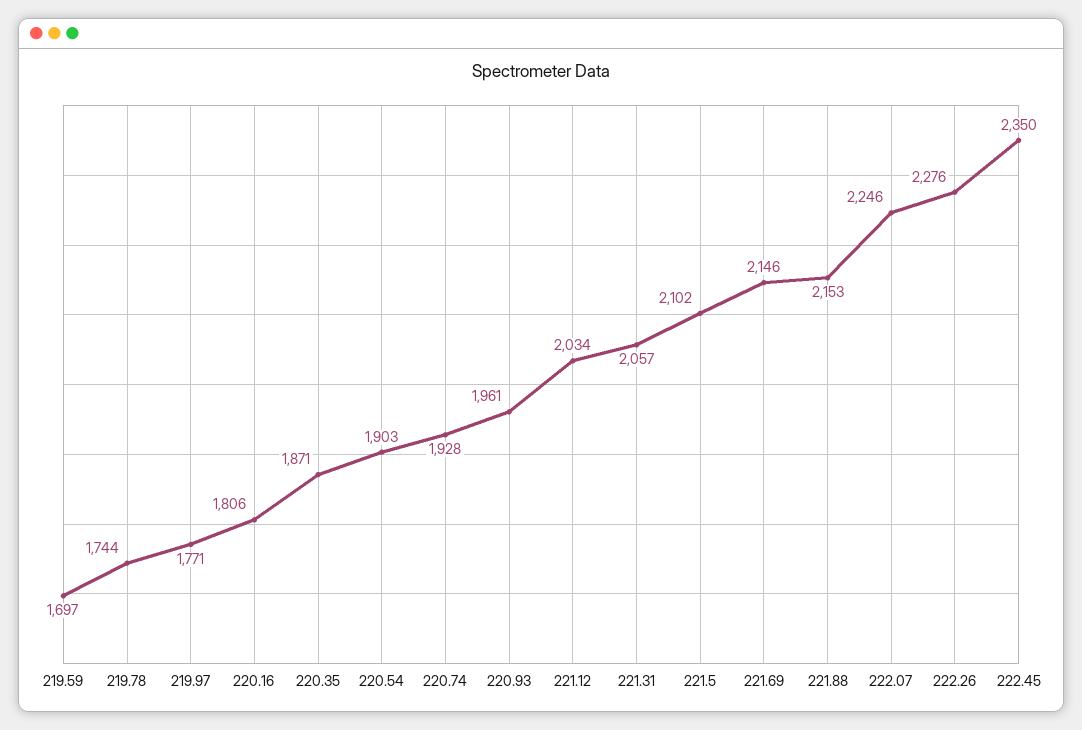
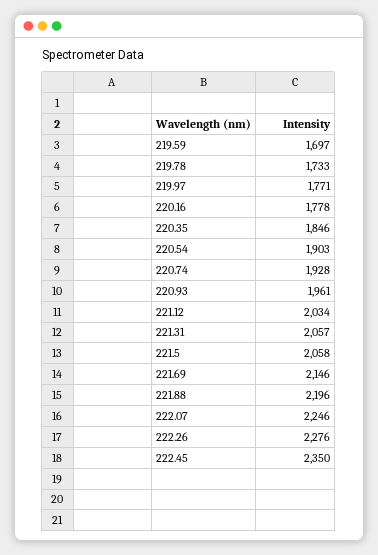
  {
    "219.59": 1697,
-   "219.78": 1744,
+   "219.78": 1733,
    "219.97": 1771,
-   "220.16": 1806,
+   "220.16": 1778,
-   "220.35": 1871,
+   "220.35": 1846,
    "220.54": 1903,
    "220.74": 1928,
    "220.93": 1961,
    "221.12": 2034,
    "221.31": 2057,
-   "221.5": 2102,
+   "221.5": 2058,
    "221.69": 2146,
-   "221.88": 2153,
+   "221.88": 2196,
    "222.07": 2246,
    "222.26": 2276,
    "222.45": 2350
  }

